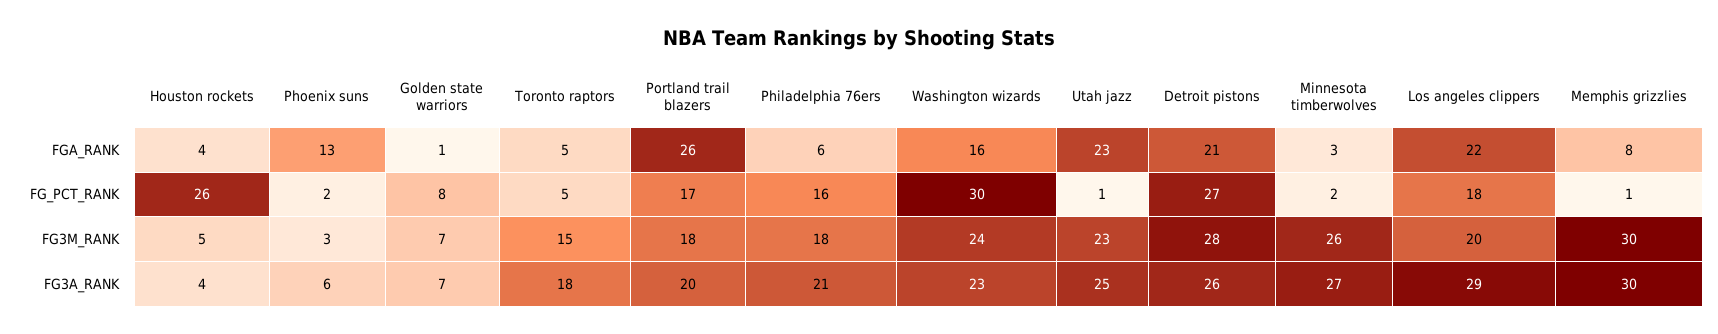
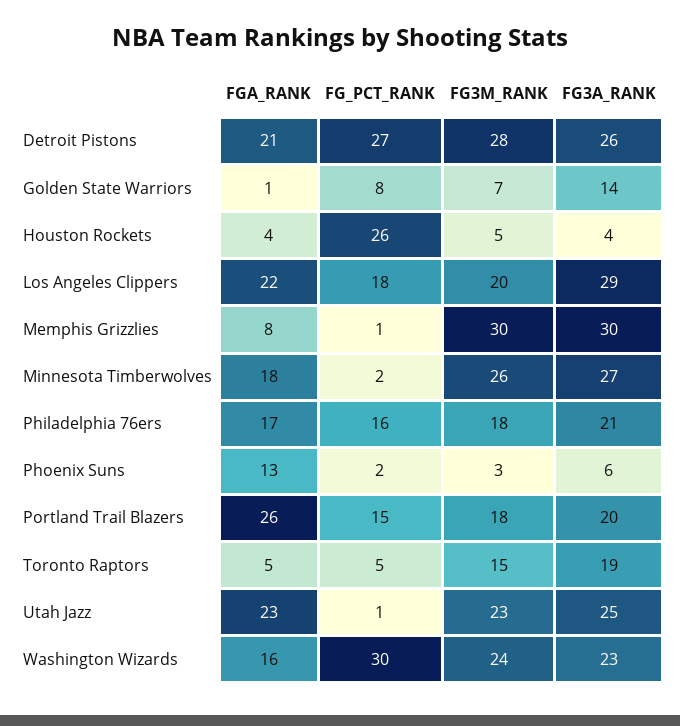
  {
    "Houston rockets": {
      "FGA_RANK": 4,
      "FG_PCT_RANK": 26,
      "FG3M_RANK": 5,
      "FG3A_RANK": 4
    },
    "Phoenix suns": {
      "FGA_RANK": 13,
      "FG_PCT_RANK": 2,
      "FG3M_RANK": 3,
      "FG3A_RANK": 6
    },
    "Golden state warriors": {
      "FGA_RANK": 1,
      "FG_PCT_RANK": 8,
      "FG3M_RANK": 7,
-     "FG3A_RANK": 7
+     "FG3A_RANK": 14
    },
    "Toronto raptors": {
      "FGA_RANK": 5,
      "FG_PCT_RANK": 5,
      "FG3M_RANK": 15,
-     "FG3A_RANK": 18
+     "FG3A_RANK": 19
    },
    "Portland trail blazers": {
      "FGA_RANK": 26,
-     "FG_PCT_RANK": 17,
+     "FG_PCT_RANK": 15,
      "FG3M_RANK": 18,
      "FG3A_RANK": 20
    },
    "Philadelphia 76ers": {
-     "FGA_RANK": 6,
+     "FGA_RANK": 17,
      "FG_PCT_RANK": 16,
      "FG3M_RANK": 18,
      "FG3A_RANK": 21
    },
    "Washington wizards": {
      "FGA_RANK": 16,
      "FG_PCT_RANK": 30,
      "FG3M_RANK": 24,
      "FG3A_RANK": 23
    },
    "Utah jazz": {
      "FGA_RANK": 23,
      "FG_PCT_RANK": 1,
      "FG3M_RANK": 23,
      "FG3A_RANK": 25
    },
    "Detroit pistons": {
      "FGA_RANK": 21,
      "FG_PCT_RANK": 27,
      "FG3M_RANK": 28,
      "FG3A_RANK": 26
    },
    "Minnesota timberwolves": {
-     "FGA_RANK": 3,
+     "FGA_RANK": 18,
      "FG_PCT_RANK": 2,
      "FG3M_RANK": 26,
      "FG3A_RANK": 27
    },
    "Los angeles clippers": {
      "FGA_RANK": 22,
      "FG_PCT_RANK": 18,
      "FG3M_RANK": 20,
      "FG3A_RANK": 29
    },
    "Memphis grizzlies": {
      "FGA_RANK": 8,
      "FG_PCT_RANK": 1,
      "FG3M_RANK": 30,
      "FG3A_RANK": 30
    }
  }

